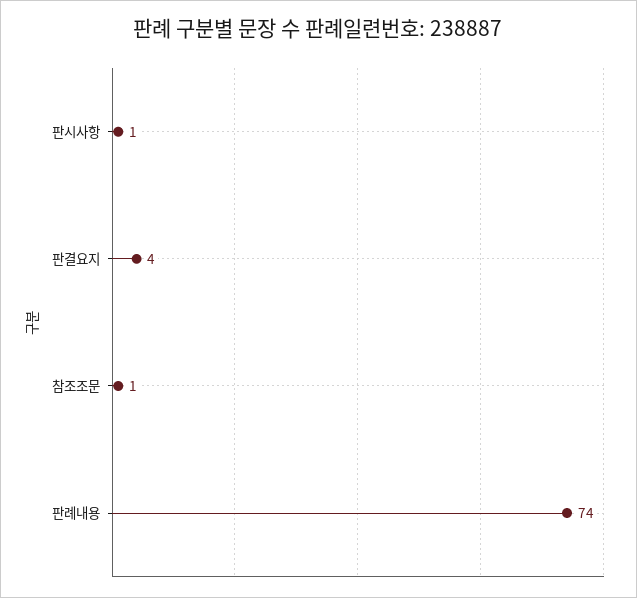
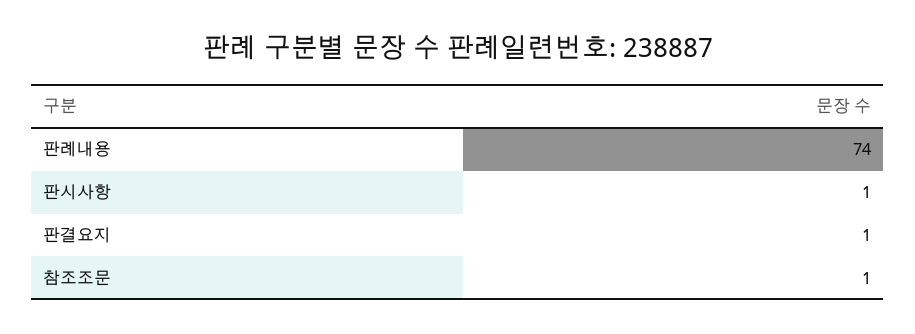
  {
    "판시사항": 1,
-   "판결요지": 4,
+   "판결요지": 1,
    "참조조문": 1,
    "판례내용": 74
  }

